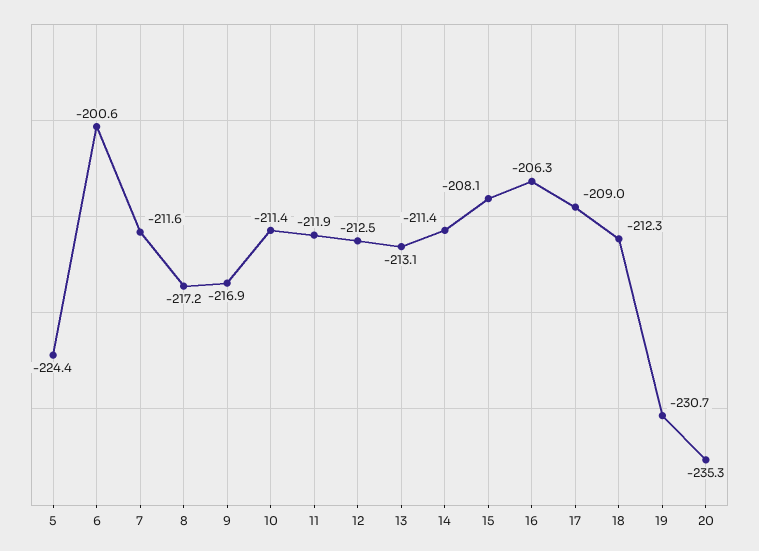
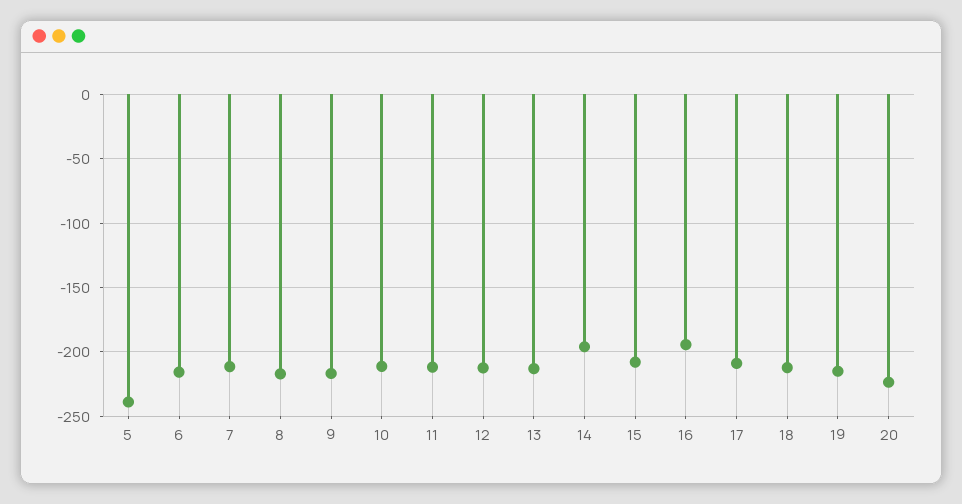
  {
-   "5": -224.4,
+   "5": -240,
-   "6": -200.6,
+   "6": -215,
    "7": -211.6,
    "8": -217.2,
    "9": -216.9,
    "10": -211.4,
    "11": -211.9,
    "12": -212.5,
    "13": -213.1,
-   "14": -211.4,
+   "14": -195,
    "15": -208.1,
-   "16": -206.3,
+   "16": -195,
    "17": -209,
    "18": -212.3,
-   "19": -230.7,
+   "19": -215,
-   "20": -235.3
+   "20": -225
  }

